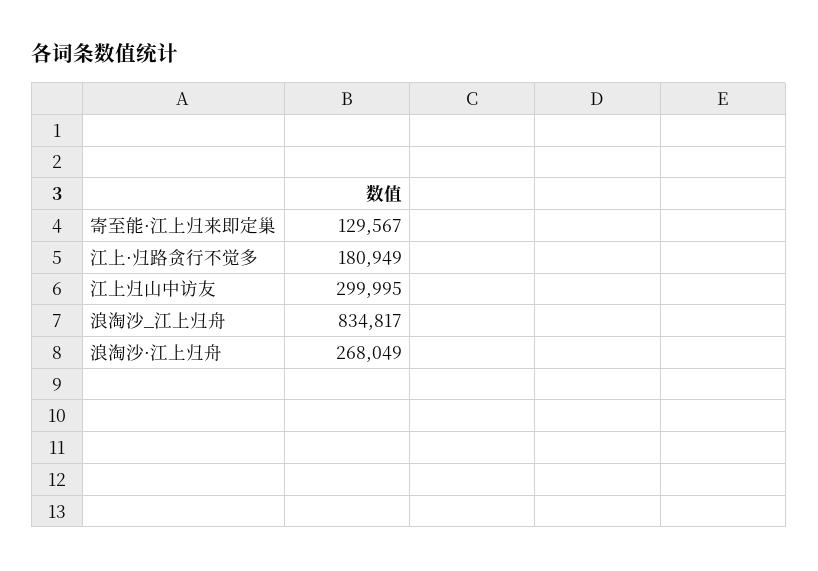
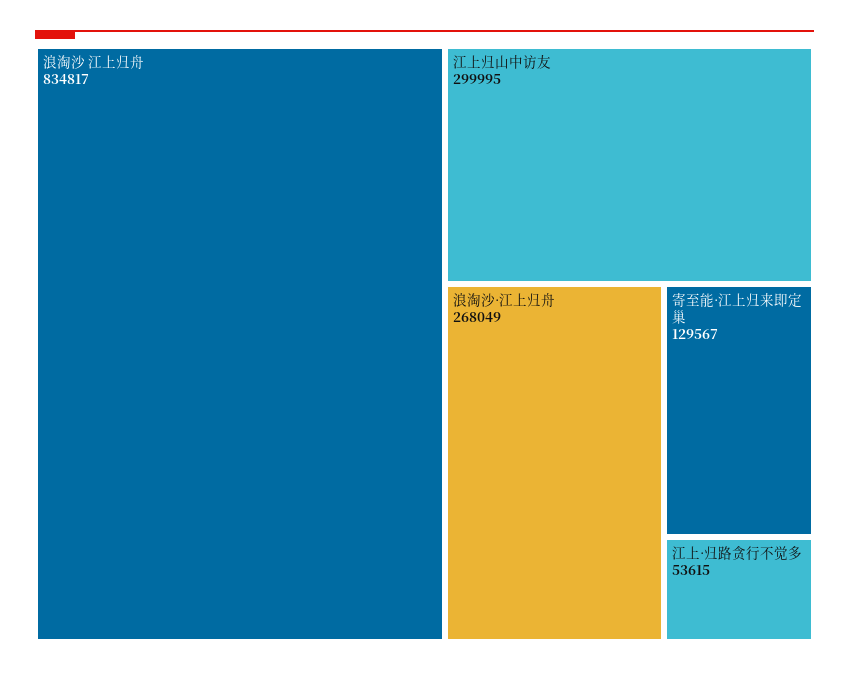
  {
    "寄至能·江上归来即定巢": 129567,
-   "江上·归路贪行不觉多": 180949,
+   "江上·归路贪行不觉多": 53615,
    "江上归山中访友": 299995,
    "浪淘沙_江上归舟": 834817,
    "浪淘沙·江上归舟": 268049
  }

